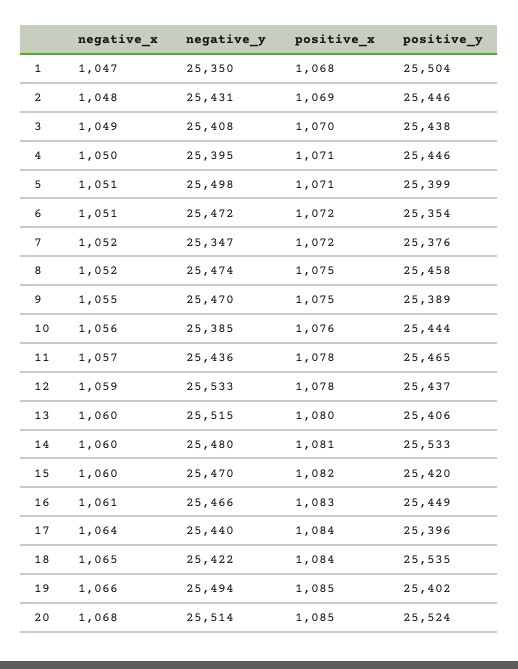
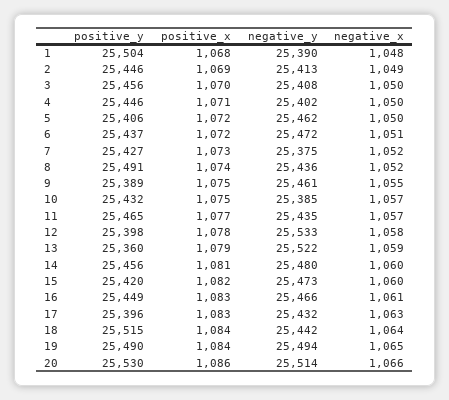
  {
    "negative_x": {
-     "1": 1047,
+     "1": 1048,
-     "2": 1048,
+     "2": 1049,
-     "3": 1049,
+     "3": 1050,
      "4": 1050,
-     "5": 1051,
+     "5": 1050,
      "6": 1051,
      "7": 1052,
      "8": 1052,
      "9": 1055,
-     "10": 1056,
+     "10": 1057,
      "11": 1057,
-     "12": 1059,
+     "12": 1058,
-     "13": 1060,
+     "13": 1059,
      "14": 1060,
      "15": 1060,
      "16": 1061,
-     "17": 1064,
+     "17": 1063,
-     "18": 1065,
+     "18": 1064,
-     "19": 1066,
+     "19": 1065,
-     "20": 1068
+     "20": 1066
    },
    "negative_y": {
-     "1": 25350,
+     "1": 25390,
-     "2": 25431,
+     "2": 25413,
      "3": 25408,
-     "4": 25395,
+     "4": 25402,
-     "5": 25498,
+     "5": 25462,
      "6": 25472,
-     "7": 25347,
+     "7": 25375,
-     "8": 25474,
+     "8": 25436,
-     "9": 25470,
+     "9": 25461,
      "10": 25385,
-     "11": 25436,
+     "11": 25435,
      "12": 25533,
-     "13": 25515,
+     "13": 25522,
      "14": 25480,
-     "15": 25470,
+     "15": 25473,
      "16": 25466,
-     "17": 25440,
+     "17": 25432,
-     "18": 25422,
+     "18": 25442,
      "19": 25494,
      "20": 25514
    },
    "positive_x": {
      "1": 1068,
      "2": 1069,
      "3": 1070,
      "4": 1071,
-     "5": 1071,
+     "5": 1072,
      "6": 1072,
-     "7": 1072,
+     "7": 1073,
-     "8": 1075,
+     "8": 1074,
      "9": 1075,
-     "10": 1076,
+     "10": 1075,
-     "11": 1078,
+     "11": 1077,
      "12": 1078,
-     "13": 1080,
+     "13": 1079,
      "14": 1081,
      "15": 1082,
      "16": 1083,
-     "17": 1084,
+     "17": 1083,
      "18": 1084,
-     "19": 1085,
+     "19": 1084,
-     "20": 1085
+     "20": 1086
    },
    "positive_y": {
      "1": 25504,
      "2": 25446,
-     "3": 25438,
+     "3": 25456,
      "4": 25446,
-     "5": 25399,
+     "5": 25406,
-     "6": 25354,
+     "6": 25437,
-     "7": 25376,
+     "7": 25427,
-     "8": 25458,
+     "8": 25491,
      "9": 25389,
-     "10": 25444,
+     "10": 25432,
      "11": 25465,
-     "12": 25437,
+     "12": 25398,
-     "13": 25406,
+     "13": 25360,
-     "14": 25533,
+     "14": 25456,
      "15": 25420,
      "16": 25449,
      "17": 25396,
-     "18": 25535,
+     "18": 25515,
-     "19": 25402,
+     "19": 25490,
-     "20": 25524
+     "20": 25530
    }
  }

